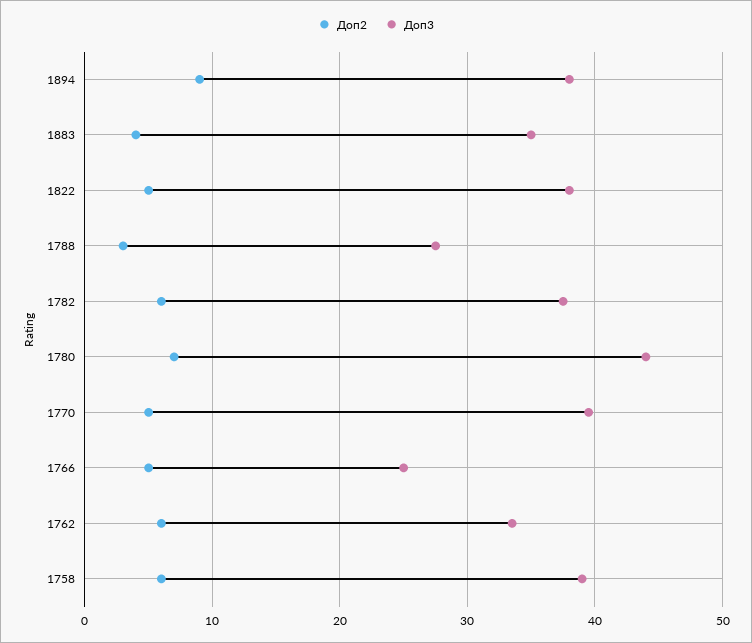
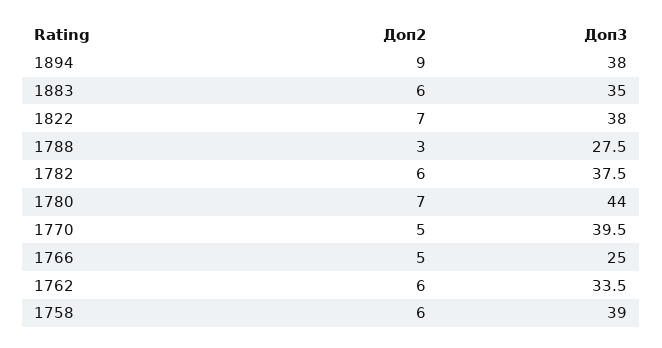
  {
    "Доп2": {
      "1894": 9,
-     "1883": 4,
+     "1883": 6,
-     "1822": 5,
+     "1822": 7,
      "1788": 3,
      "1782": 6,
      "1780": 7,
      "1770": 5,
      "1766": 5,
      "1762": 6,
      "1758": 6
    },
    "Доп3": {
      "1894": 38,
      "1883": 35,
      "1822": 38,
      "1788": 27.5,
      "1782": 37.5,
      "1780": 44,
      "1770": 39.5,
      "1766": 25,
      "1762": 33.5,
      "1758": 39
    }
  }

